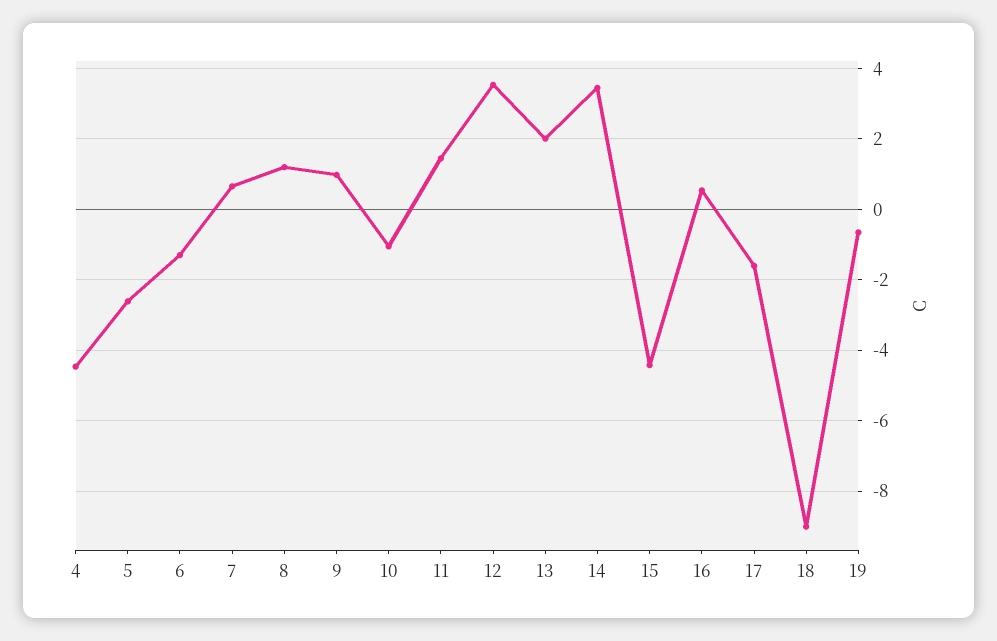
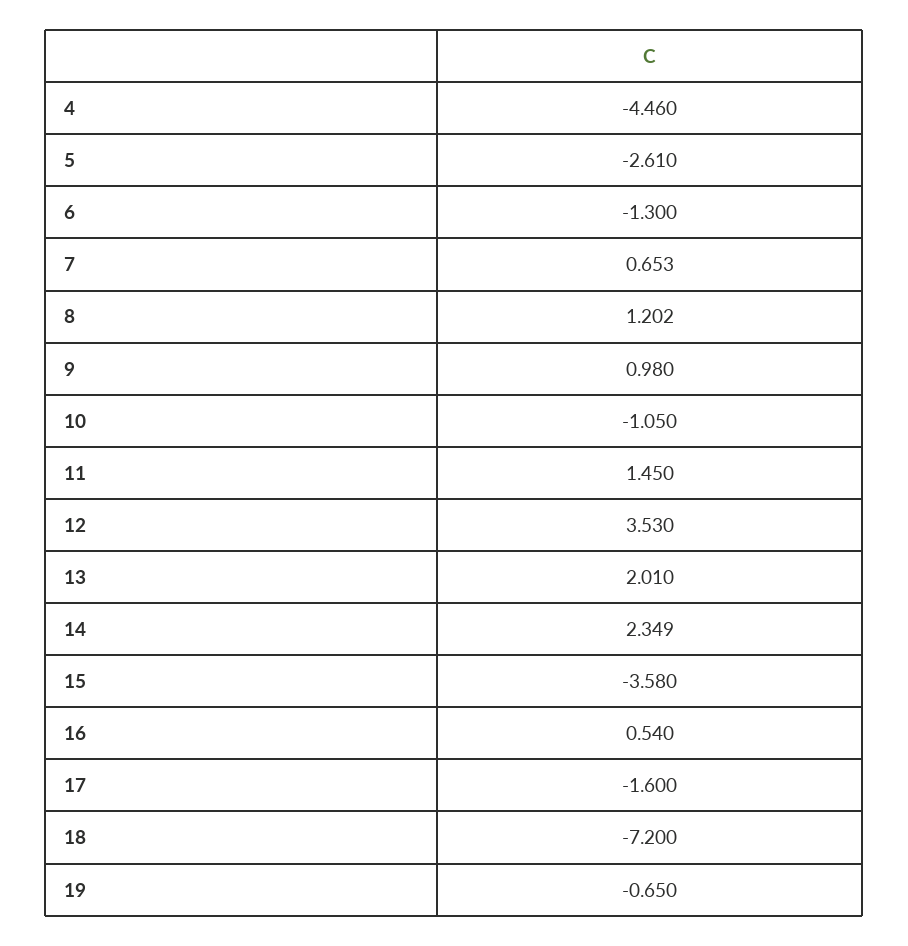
  {
    "4": -4.46,
    "5": -2.61,
    "6": -1.3,
    "7": 0.653,
    "8": 1.202,
    "9": 0.98,
    "10": -1.05,
    "11": 1.45,
    "12": 3.53,
    "13": 2.01,
-   "14": 3.4,
+   "14": 2.349,
-   "15": -4.4,
+   "15": -3.58,
    "16": 0.54,
    "17": -1.6,
-   "18": -9,
+   "18": -7.2,
    "19": -0.65
  }

